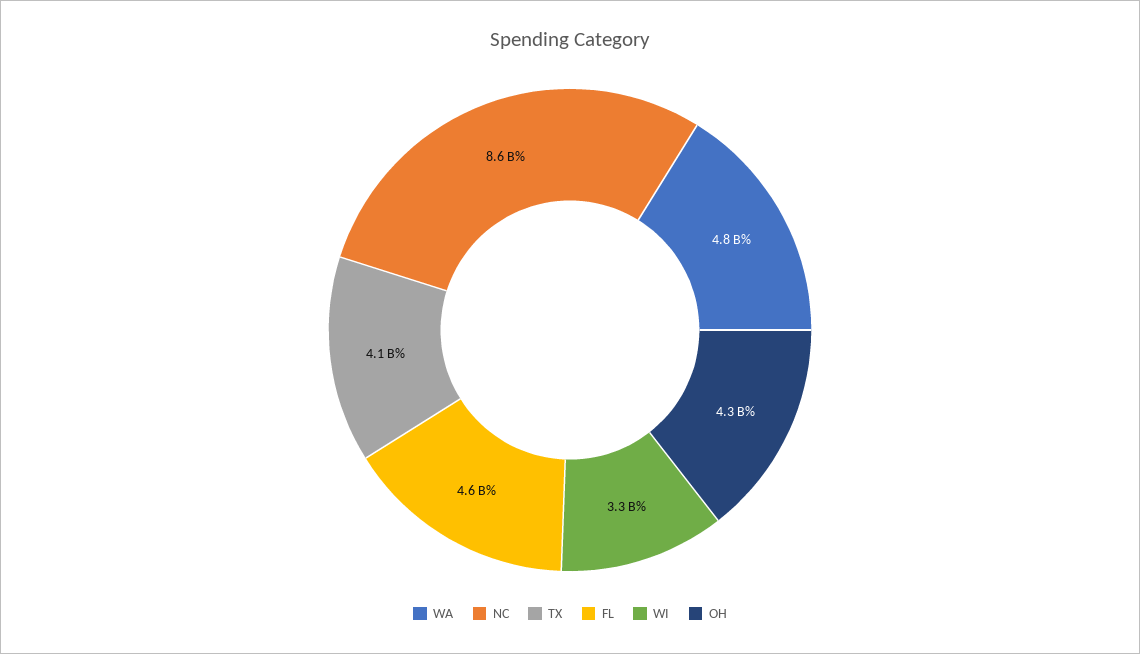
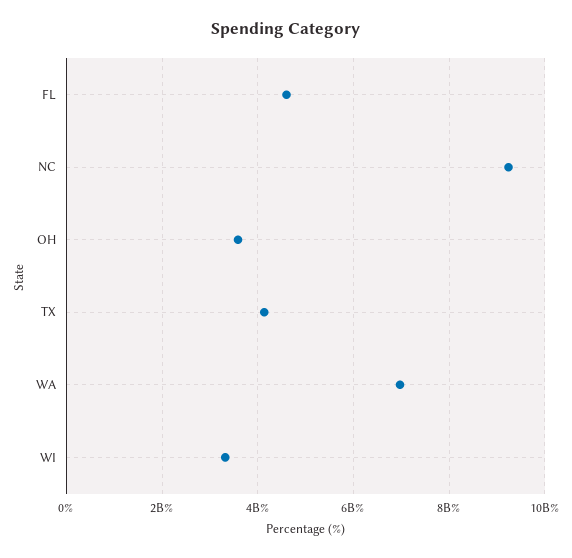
  {
-   "WA": 4800000000,
+   "WA": 7000000000,
-   "NC": 8600000000,
+   "NC": 9200000000,
    "TX": 4100000000,
    "FL": 4600000000,
    "WI": 3300000000,
-   "OH": 4300000000
+   "OH": 3600000000
  }

